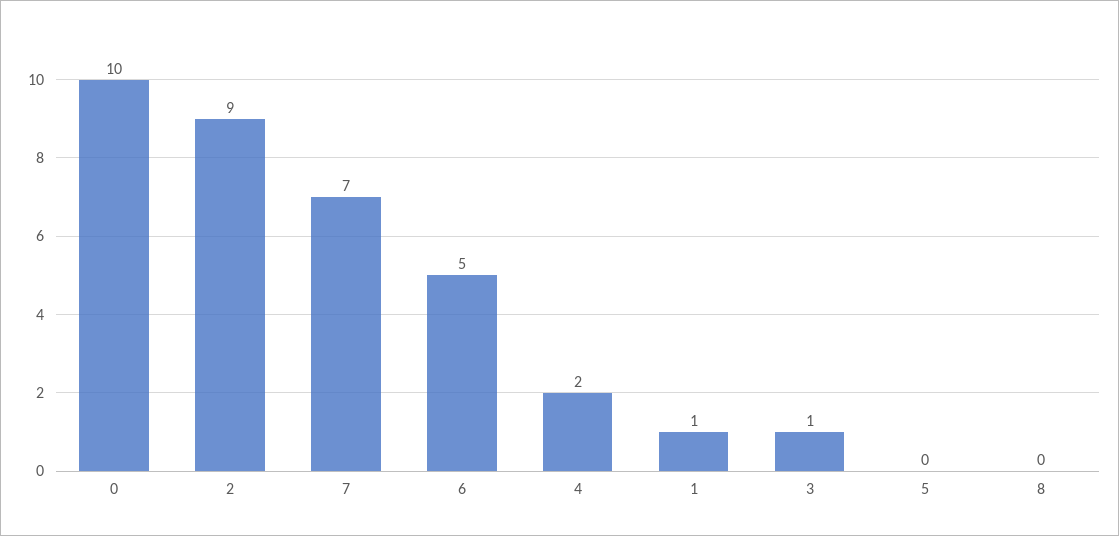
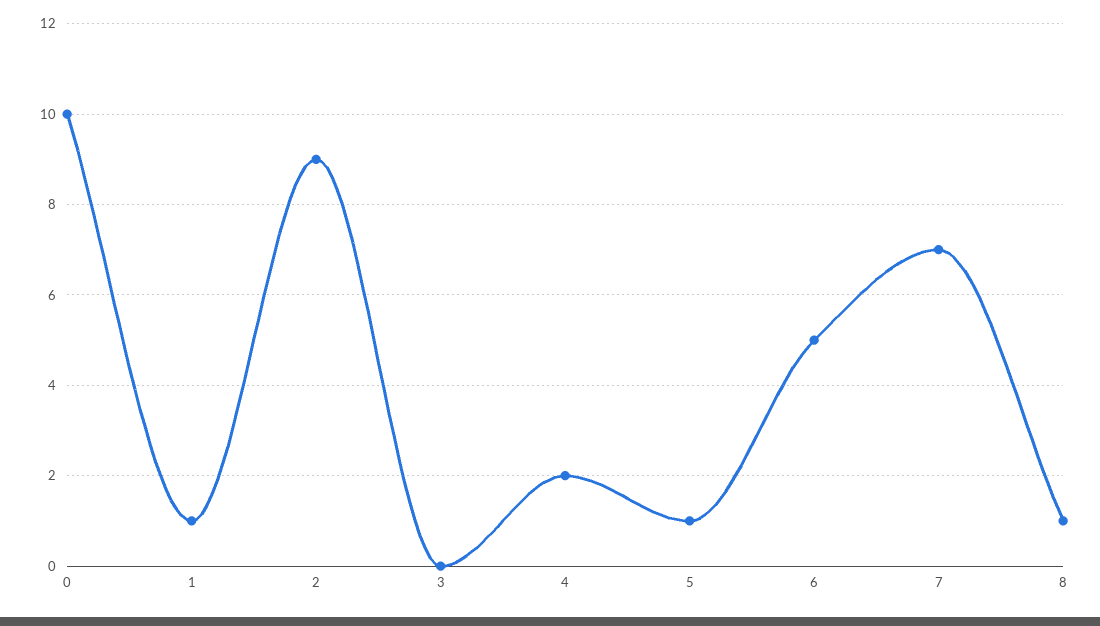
  {
    "0": 10,
    "2": 9,
    "7": 7,
    "6": 5,
    "4": 2,
    "1": 1,
-   "3": 1,
+   "3": 0,
-   "5": 0,
+   "5": 1,
-   "8": 0
+   "8": 1
  }

